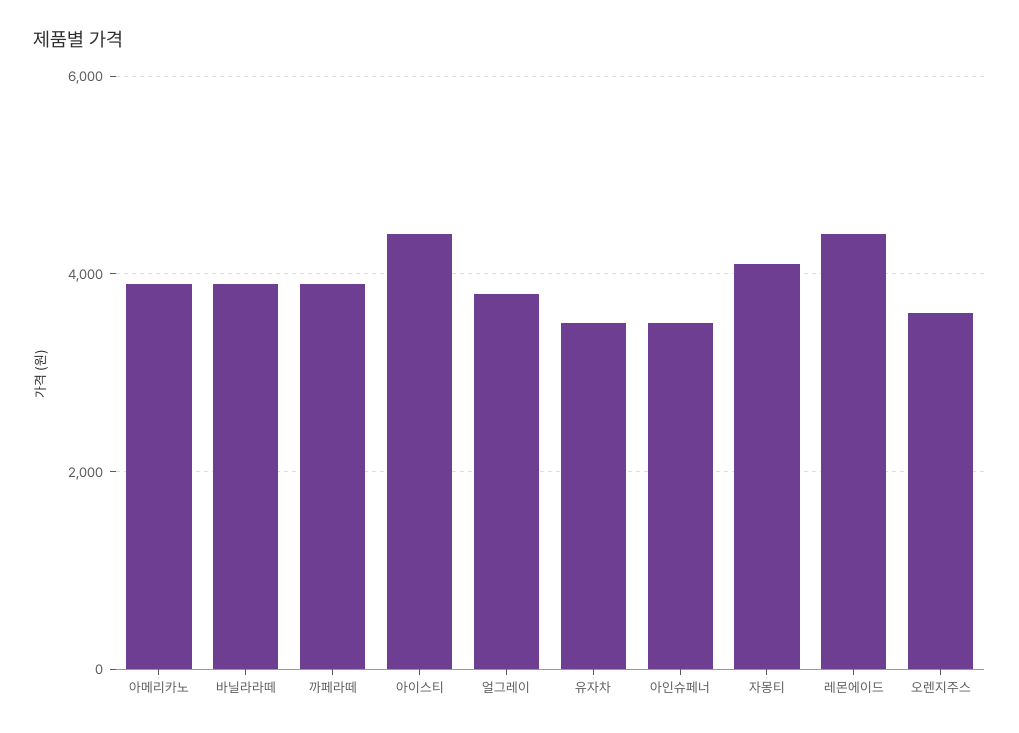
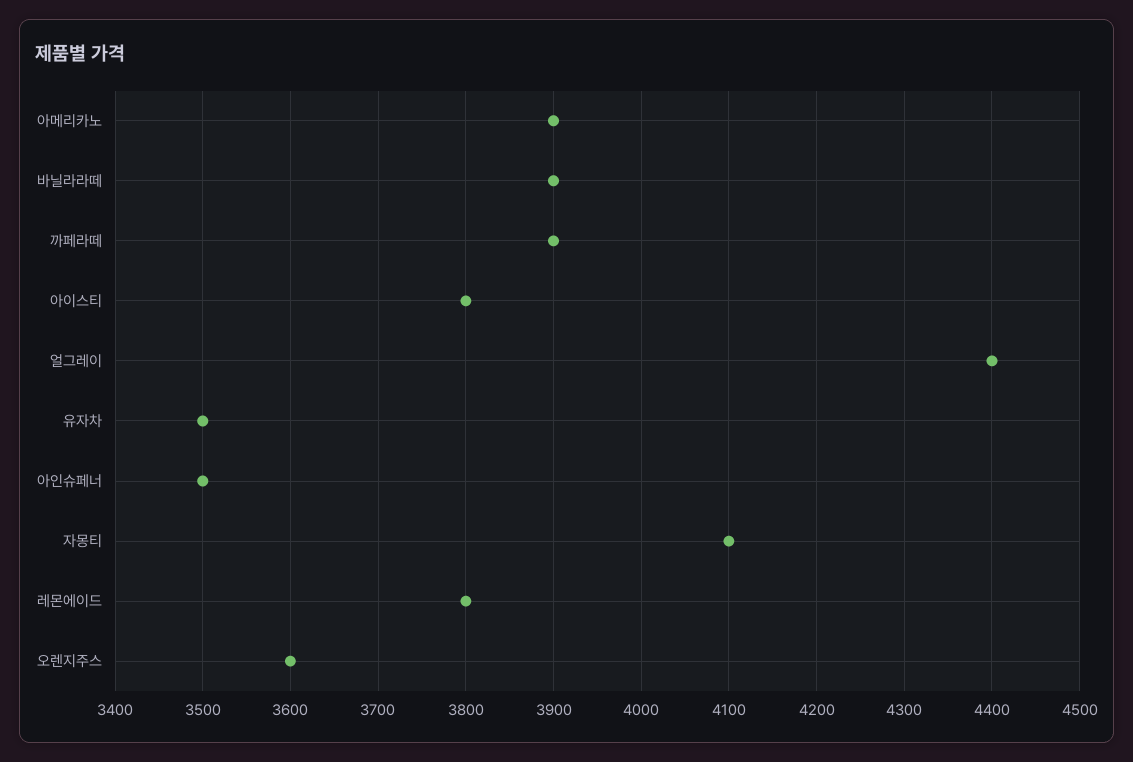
  {
    "아메리카노": 3900,
    "바닐라라떼": 3900,
    "까페라떼": 3900,
-   "아이스티": 4400,
+   "아이스티": 3800,
-   "얼그레이": 3800,
+   "얼그레이": 4400,
    "유자차": 3500,
    "아인슈페너": 3500,
    "자몽티": 4100,
-   "레몬에이드": 4400,
+   "레몬에이드": 3800,
    "오렌지주스": 3600
  }

